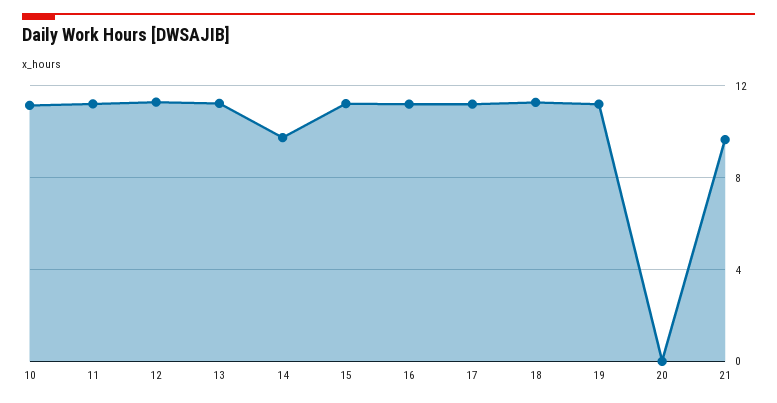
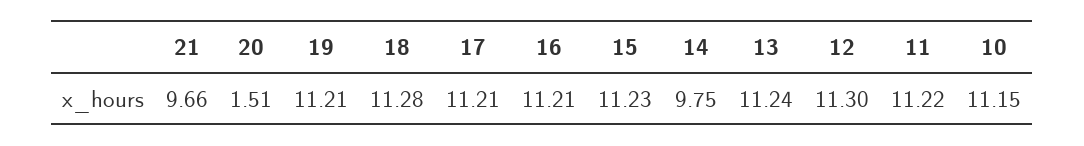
  {
    "10": 11.15,
    "11": 11.22,
    "12": 11.3,
    "13": 11.24,
    "14": 9.75,
    "15": 11.23,
    "16": 11.21,
    "17": 11.21,
    "18": 11.28,
    "19": 11.21,
-   "20": 0,
+   "20": 1.51,
    "21": 9.66
  }

